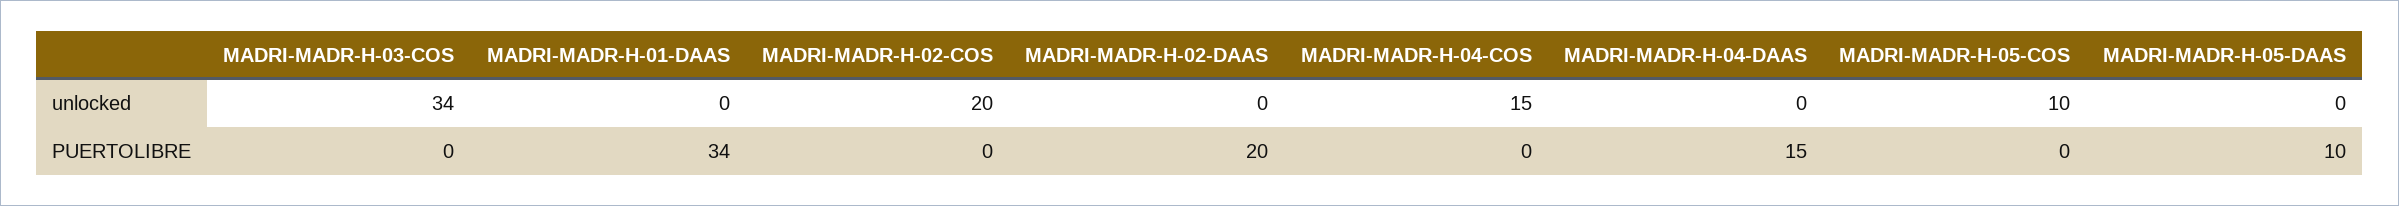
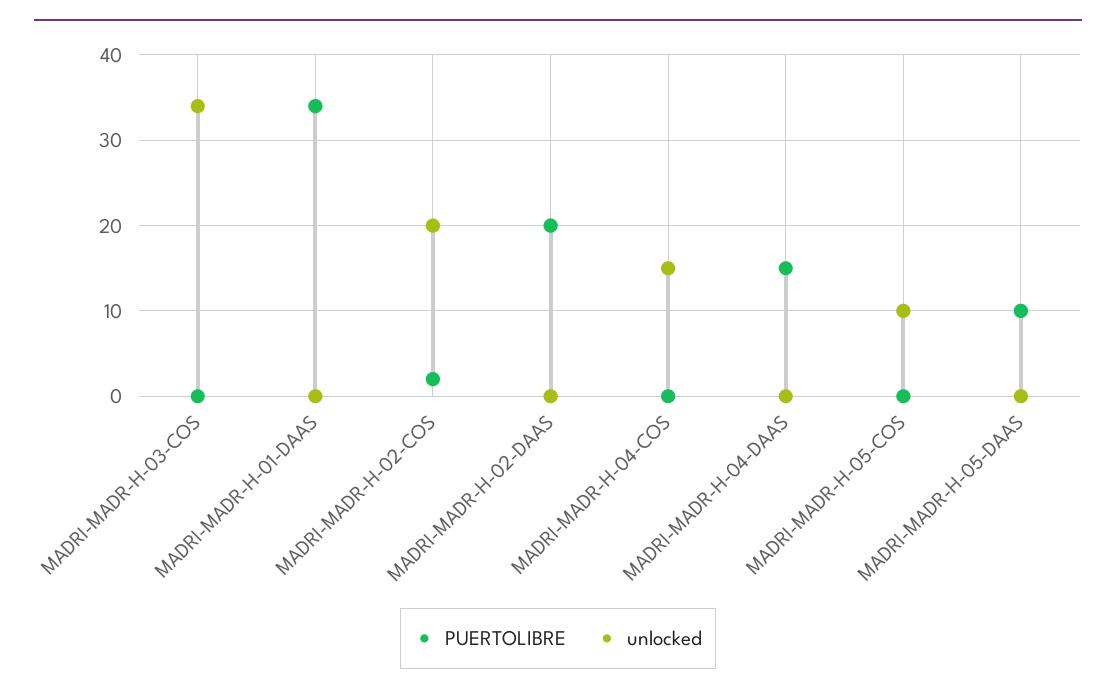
  {
    "unlocked": {
      "MADRI-MADR-H-03-COS": 34,
      "MADRI-MADR-H-01-DAAS": 0,
      "MADRI-MADR-H-02-COS": 20,
      "MADRI-MADR-H-02-DAAS": 0,
      "MADRI-MADR-H-04-COS": 15,
      "MADRI-MADR-H-04-DAAS": 0,
      "MADRI-MADR-H-05-COS": 10,
      "MADRI-MADR-H-05-DAAS": 0
    },
    "PUERTOLIBRE": {
      "MADRI-MADR-H-03-COS": 0,
      "MADRI-MADR-H-01-DAAS": 34,
-     "MADRI-MADR-H-02-COS": 0,
+     "MADRI-MADR-H-02-COS": 2,
      "MADRI-MADR-H-02-DAAS": 20,
      "MADRI-MADR-H-04-COS": 0,
      "MADRI-MADR-H-04-DAAS": 15,
      "MADRI-MADR-H-05-COS": 0,
      "MADRI-MADR-H-05-DAAS": 10
    }
  }

